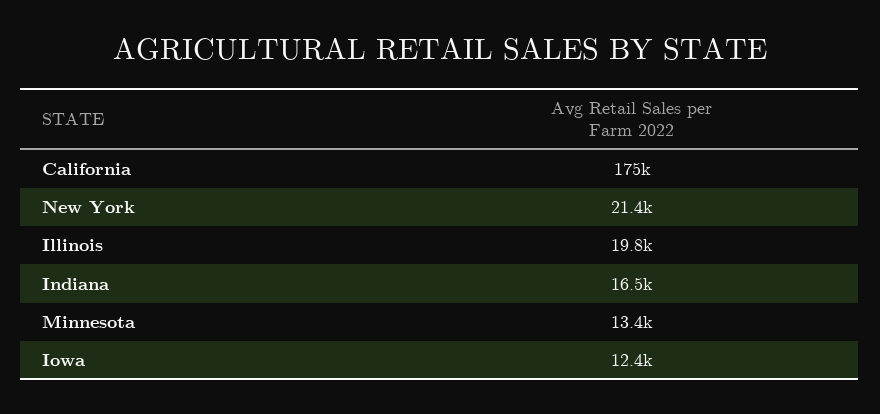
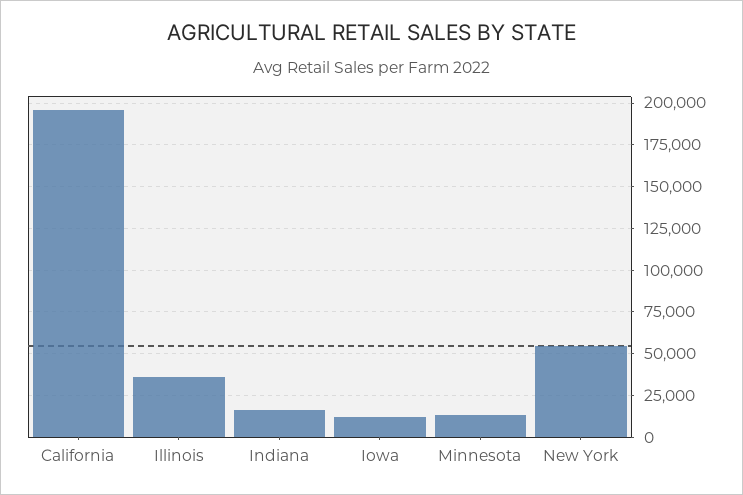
  {
-   "California": 175000,
+   "California": 195000,
-   "New York": 21400,
+   "New York": 55000,
-   "Illinois": 19800,
+   "Illinois": 35000,
    "Indiana": 16500,
    "Minnesota": 13400,
    "Iowa": 12400
  }

